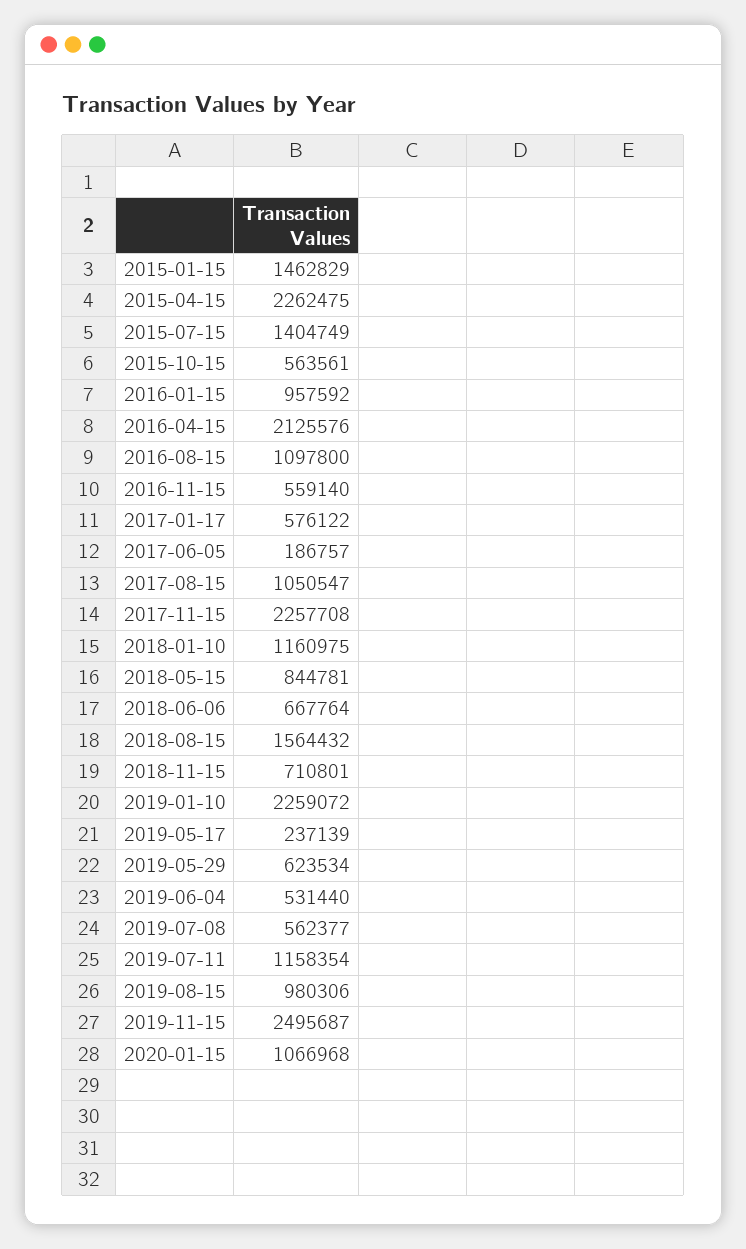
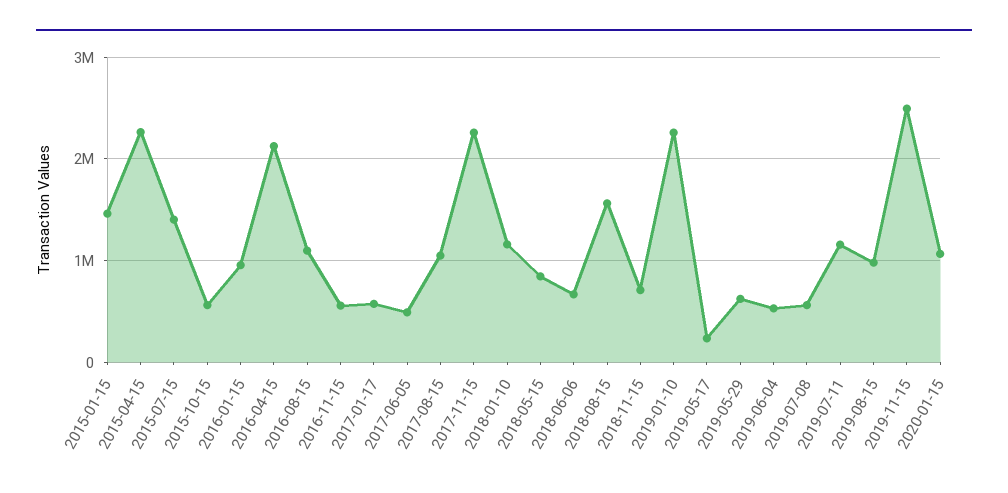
  {
    "2015-01-15": 1462829,
    "2015-04-15": 2262475,
    "2015-07-15": 1404749,
    "2015-10-15": 563561,
    "2016-01-15": 957592,
    "2016-04-15": 2125576,
    "2016-08-15": 1097800,
    "2016-11-15": 559140,
    "2017-01-17": 576122,
-   "2017-06-05": 186757,
+   "2017-06-05": 500000,
    "2017-08-15": 1050547,
    "2017-11-15": 2257708,
    "2018-01-10": 1160975,
    "2018-05-15": 844781,
    "2018-06-06": 667764,
    "2018-08-15": 1564432,
    "2018-11-15": 710801,
    "2019-01-10": 2259072,
    "2019-05-17": 237139,
    "2019-05-29": 623534,
    "2019-06-04": 531440,
    "2019-07-08": 562377,
    "2019-07-11": 1158354,
    "2019-08-15": 980306,
    "2019-11-15": 2495687,
    "2020-01-15": 1066968
  }

